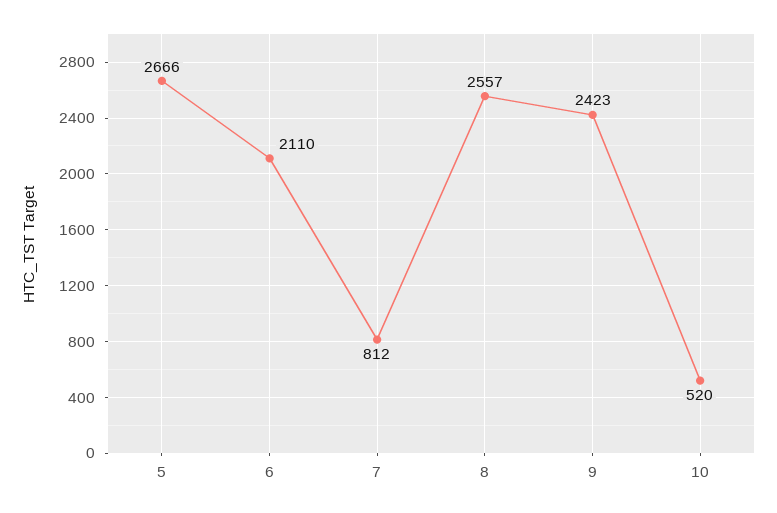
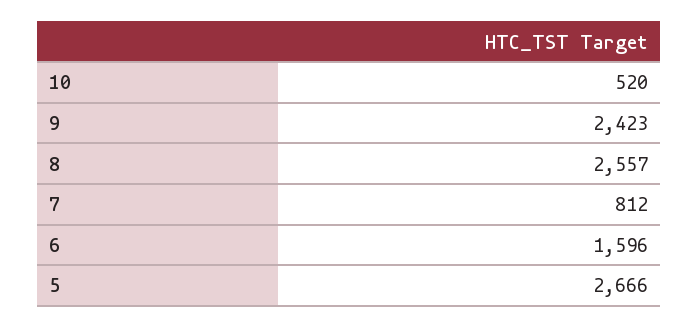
  {
    "5": 2666,
-   "6": 2110,
+   "6": 1596,
    "7": 812,
    "8": 2557,
    "9": 2423,
    "10": 520
  }

